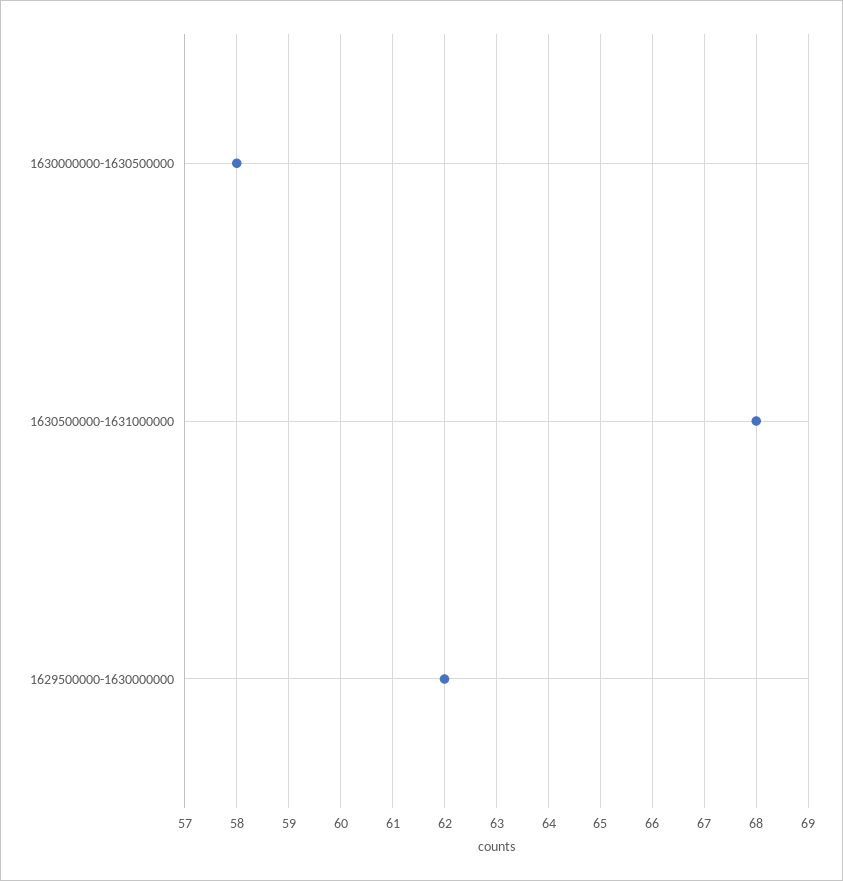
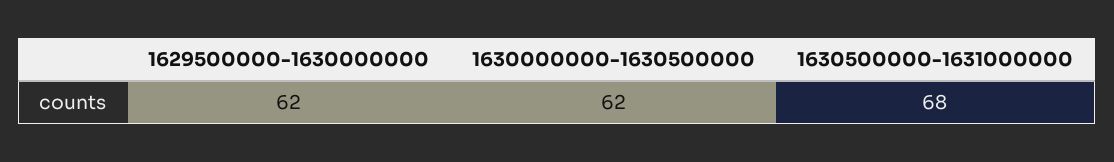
  {
-   "1630000000-1630500000": 58,
+   "1630000000-1630500000": 62,
    "1630500000-1631000000": 68,
    "1629500000-1630000000": 62
  }

